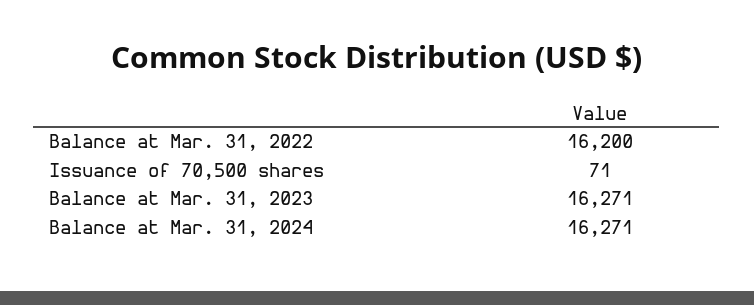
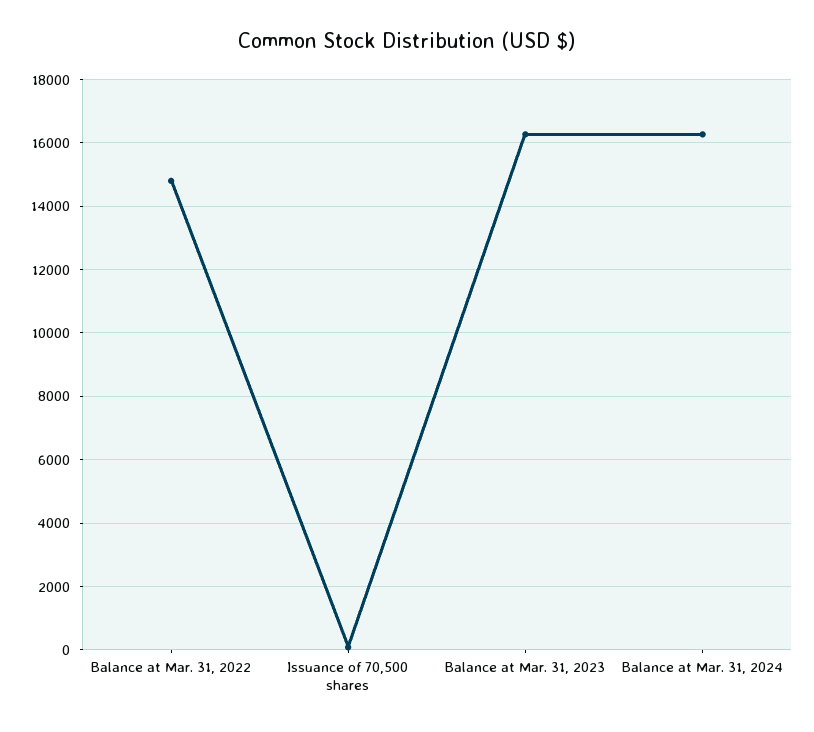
  {
-   "Balance at Mar. 31, 2022": 16200,
+   "Balance at Mar. 31, 2022": 14800,
    "Issuance of 70,500 shares": 71,
    "Balance at Mar. 31, 2023": 16271,
    "Balance at Mar. 31, 2024": 16271
  }

